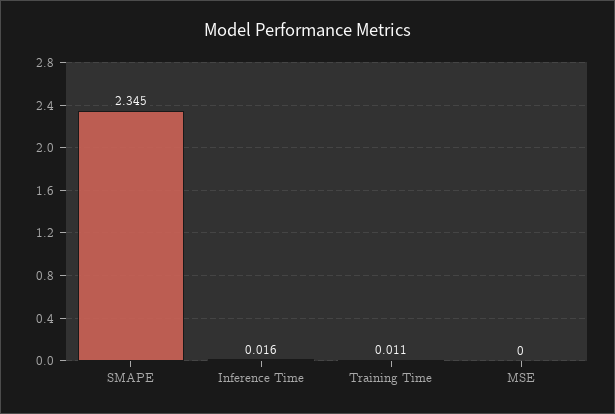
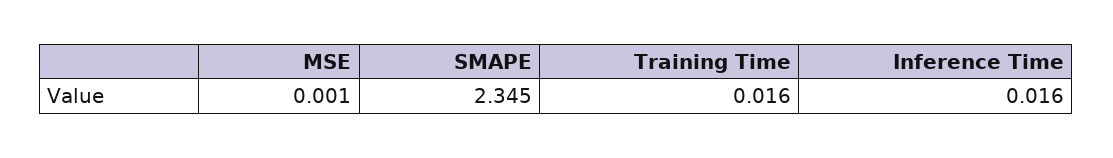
  {
    "SMAPE": 2.345,
    "Inference Time": 0.016,
-   "Training Time": 0.011,
+   "Training Time": 0.016,
-   "MSE": 0
+   "MSE": 0.001
  }

